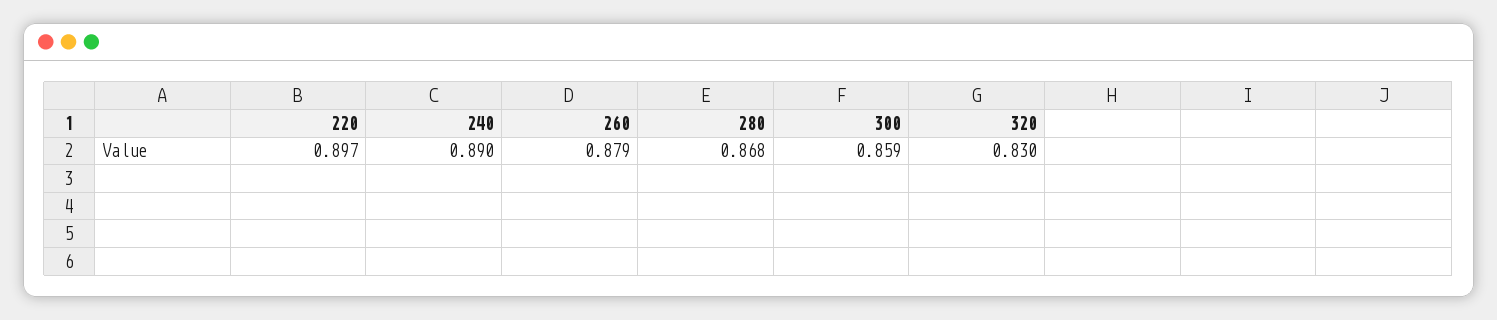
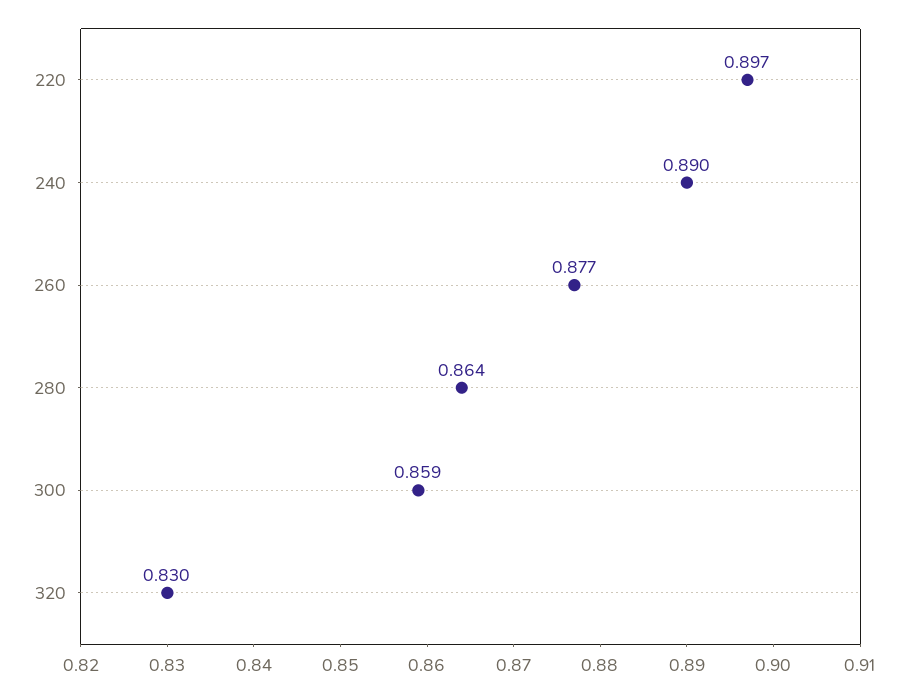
  {
    "220": 0.897,
    "240": 0.89,
-   "260": 0.879,
+   "260": 0.877,
-   "280": 0.868,
+   "280": 0.864,
    "300": 0.859,
    "320": 0.83
  }

